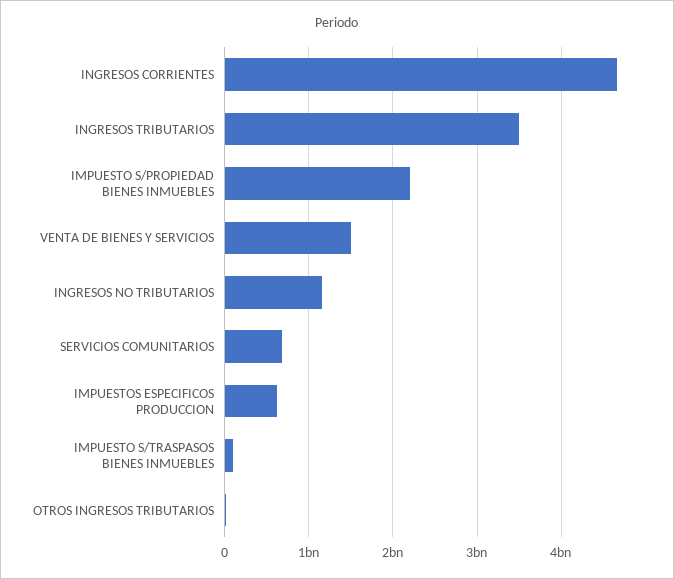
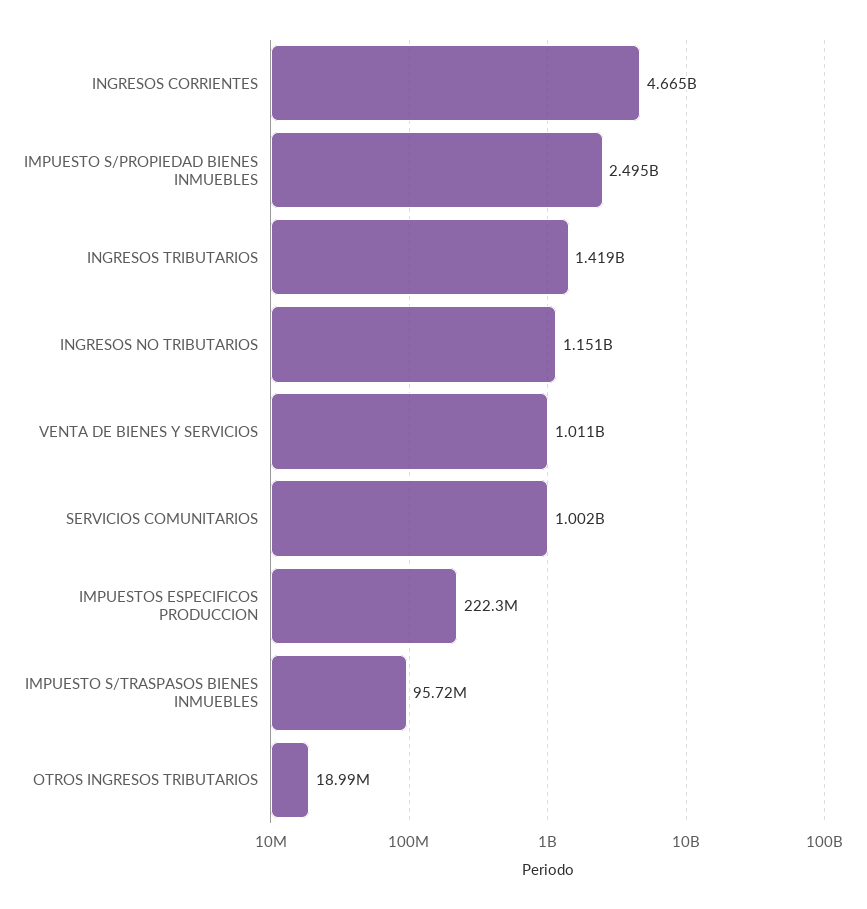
  {
    "INGRESOS CORRIENTES": 4665000000,
-   "INGRESOS TRIBUTARIOS": 3500000000,
+   "INGRESOS TRIBUTARIOS": 1419000000,
-   "IMPUESTO S/PROPIEDAD BIENES INMUEBLES": 2200000000,
+   "IMPUESTO S/PROPIEDAD BIENES INMUEBLES": 2495000000,
-   "VENTA DE BIENES Y SERVICIOS": 1500000000,
+   "VENTA DE BIENES Y SERVICIOS": 1011000000,
    "INGRESOS NO TRIBUTARIOS": 1151000000,
-   "SERVICIOS COMUNITARIOS": 700000000,
+   "SERVICIOS COMUNITARIOS": 1002000000,
-   "IMPUESTOS ESPECIFICOS PRODUCCION": 600000000,
+   "IMPUESTOS ESPECIFICOS PRODUCCION": 222300000,
    "IMPUESTO S/TRASPASOS BIENES INMUEBLES": 95720000,
    "OTROS INGRESOS TRIBUTARIOS": 18990000
  }

